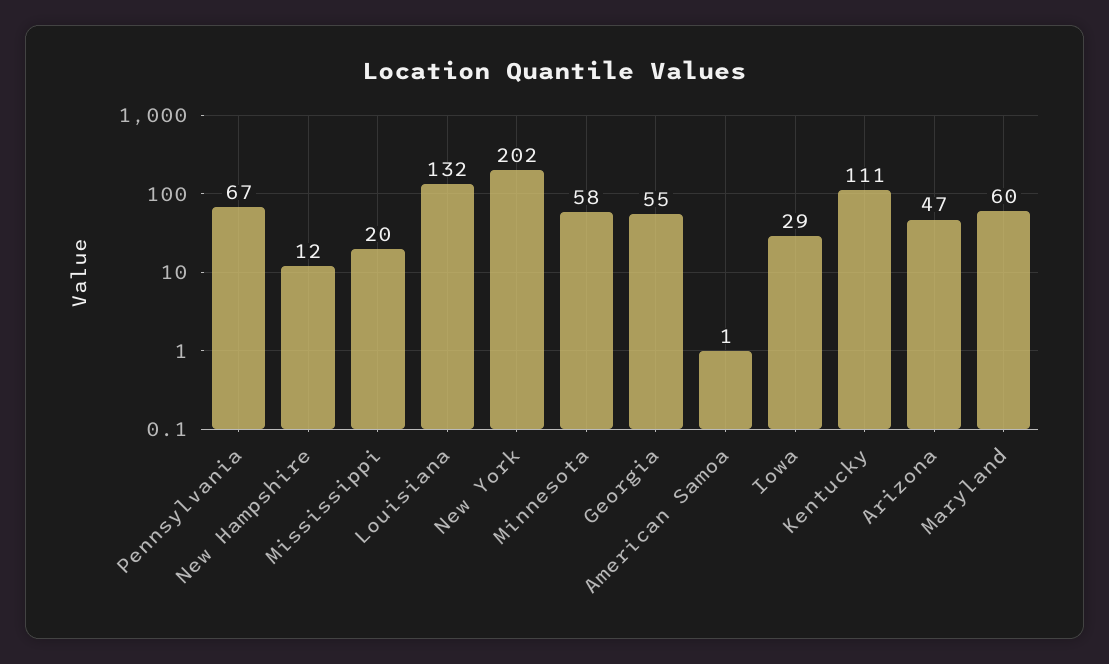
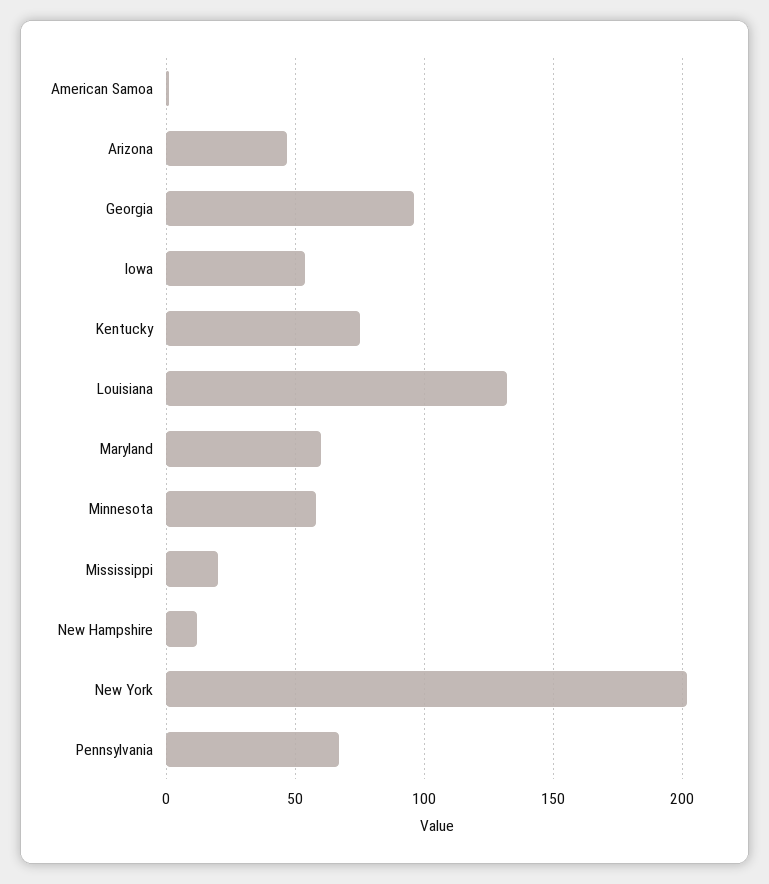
  {
    "Pennsylvania": 67,
    "New Hampshire": 12,
    "Mississippi": 20,
    "Louisiana": 132,
    "New York": 202,
    "Minnesota": 58,
-   "Georgia": 55,
+   "Georgia": 95,
    "American Samoa": 1,
-   "Iowa": 29,
+   "Iowa": 55,
-   "Kentucky": 111,
+   "Kentucky": 75,
    "Arizona": 47,
    "Maryland": 60
  }

